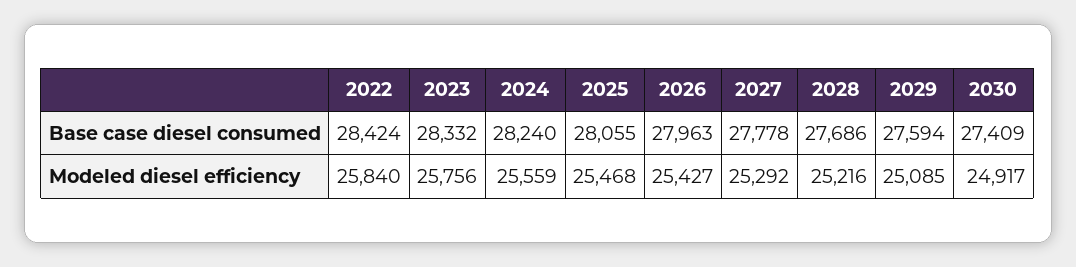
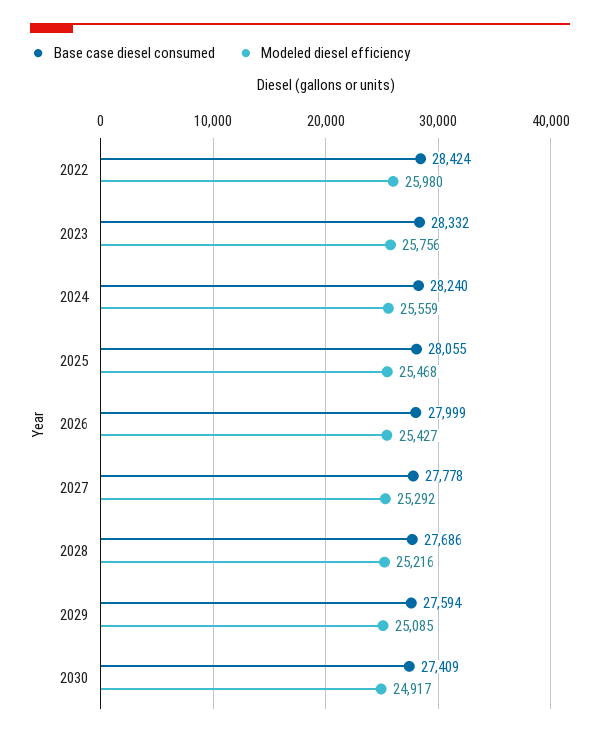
  {
    "Base case diesel consumed": {
      "2022": 28424,
      "2023": 28332,
      "2024": 28240,
      "2025": 28055,
-     "2026": 27963,
+     "2026": 27999,
      "2027": 27778,
      "2028": 27686,
      "2029": 27594,
      "2030": 27409
    },
    "Modeled diesel efficiency": {
-     "2022": 25840,
+     "2022": 25980,
      "2023": 25756,
      "2024": 25559,
      "2025": 25468,
      "2026": 25427,
      "2027": 25292,
      "2028": 25216,
      "2029": 25085,
      "2030": 24917
    }
  }

